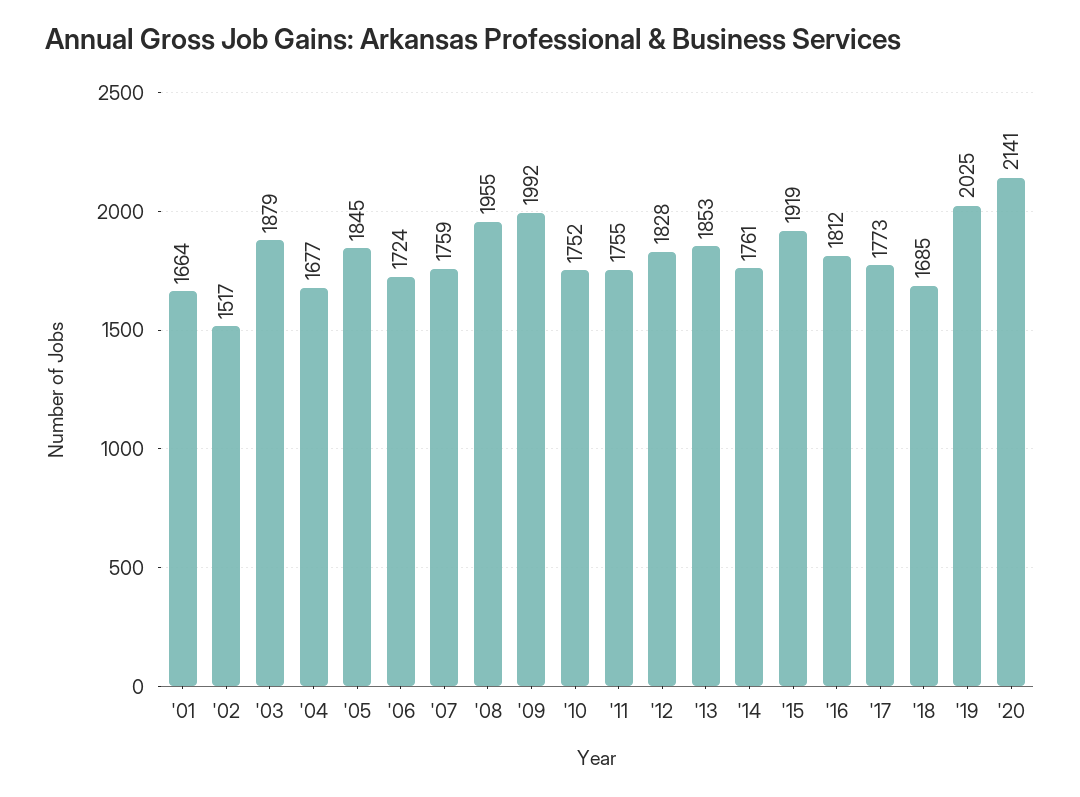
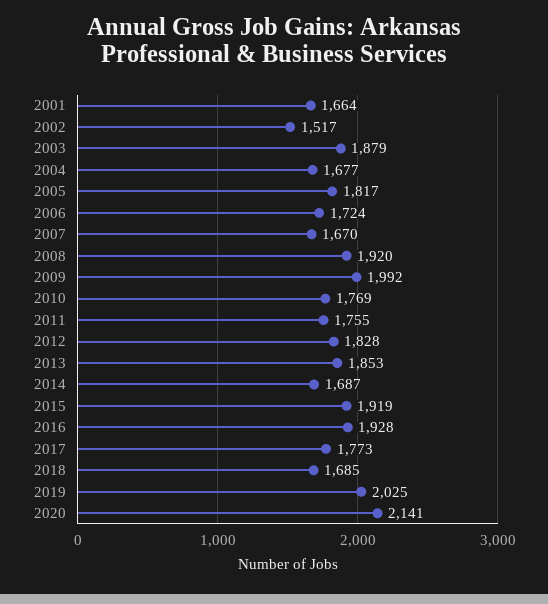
  {
    "'01": 1664,
    "'02": 1517,
    "'03": 1879,
    "'04": 1677,
-   "'05": 1845,
+   "'05": 1817,
    "'06": 1724,
-   "'07": 1759,
+   "'07": 1670,
-   "'08": 1955,
+   "'08": 1920,
    "'09": 1992,
-   "'10": 1752,
+   "'10": 1769,
    "'11": 1755,
    "'12": 1828,
    "'13": 1853,
-   "'14": 1761,
+   "'14": 1687,
    "'15": 1919,
-   "'16": 1812,
+   "'16": 1928,
    "'17": 1773,
    "'18": 1685,
    "'19": 2025,
    "'20": 2141
  }

